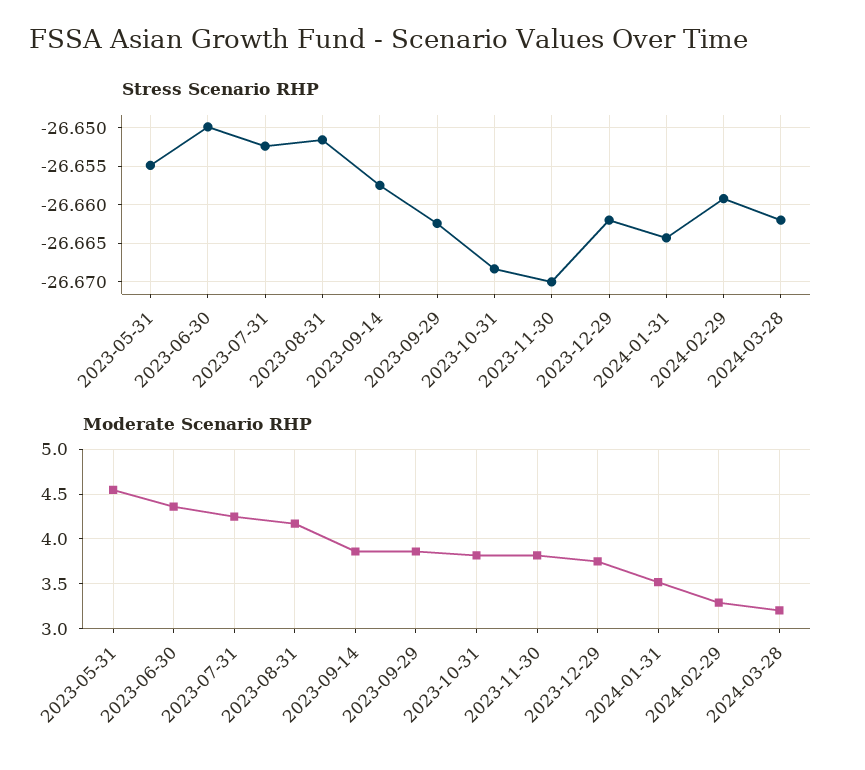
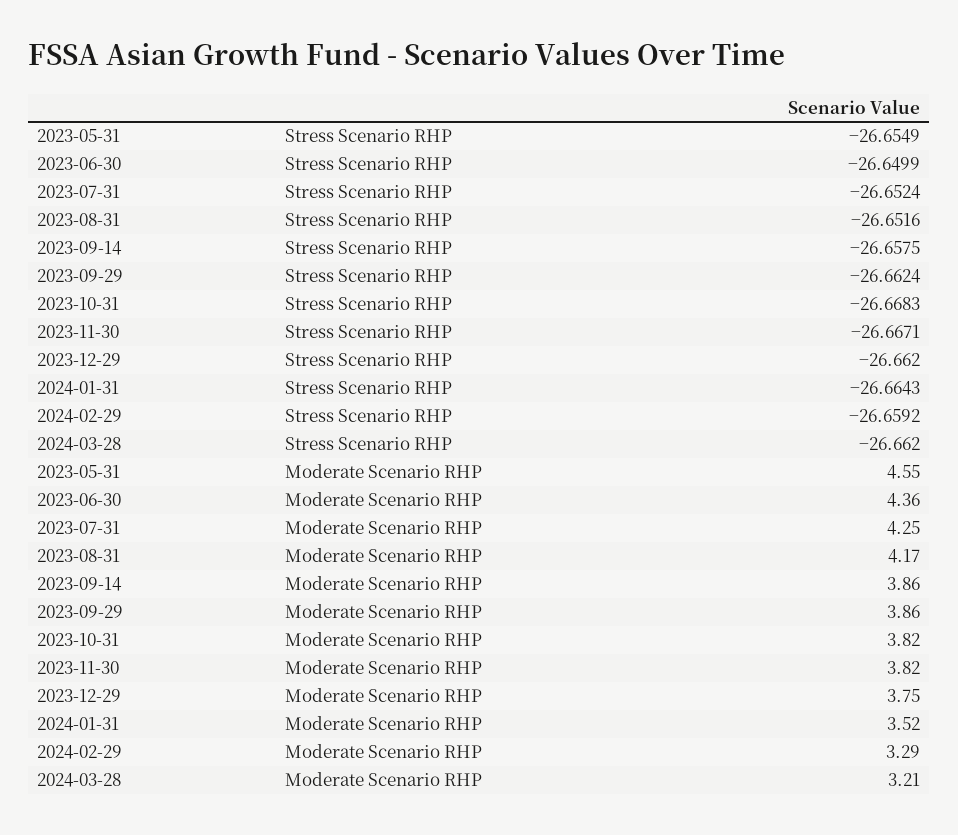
  {
    "Stress Scenario RHP": {
      "2023-05-31": -26.6549,
      "2023-06-30": -26.6499,
      "2023-07-31": -26.6524,
      "2023-08-31": -26.6516,
      "2023-09-14": -26.6575,
      "2023-09-29": -26.6624,
      "2023-10-31": -26.6683,
-     "2023-11-30": -26.67,
+     "2023-11-30": -26.6671,
      "2023-12-29": -26.662,
      "2024-01-31": -26.6643,
      "2024-02-29": -26.6592,
      "2024-03-28": -26.662
    },
    "Moderate Scenario RHP": {
      "2023-05-31": 4.55,
      "2023-06-30": 4.36,
      "2023-07-31": 4.25,
      "2023-08-31": 4.17,
      "2023-09-14": 3.86,
      "2023-09-29": 3.86,
      "2023-10-31": 3.82,
      "2023-11-30": 3.82,
      "2023-12-29": 3.75,
      "2024-01-31": 3.52,
      "2024-02-29": 3.29,
      "2024-03-28": 3.21
    }
  }

